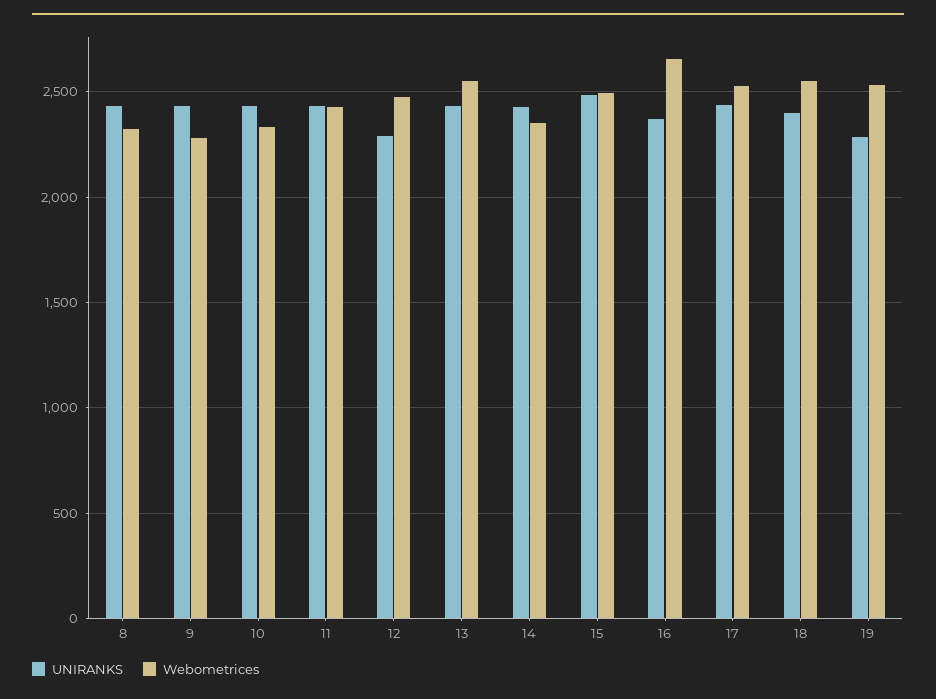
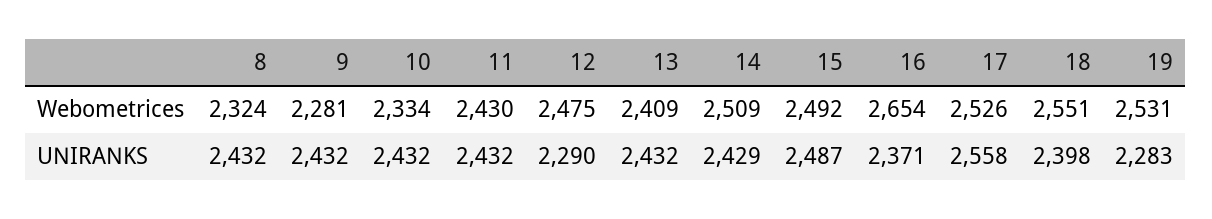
  {
    "UNIRANKS": {
      "8": 2432,
      "9": 2432,
      "10": 2432,
      "11": 2432,
      "12": 2290,
      "13": 2432,
      "14": 2429,
      "15": 2487,
      "16": 2371,
-     "17": 2450,
+     "17": 2558,
      "18": 2398,
      "19": 2283
    },
    "Webometrices": {
      "8": 2324,
      "9": 2281,
      "10": 2334,
      "11": 2430,
      "12": 2475,
-     "13": 2550,
+     "13": 2409,
-     "14": 2350,
+     "14": 2509,
      "15": 2492,
      "16": 2654,
      "17": 2526,
      "18": 2551,
      "19": 2531
    }
  }

